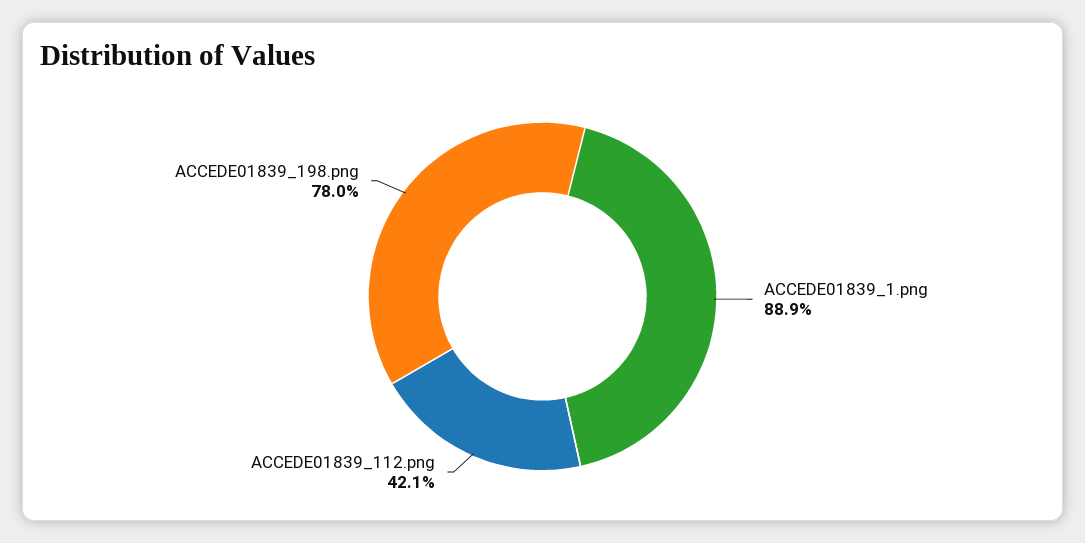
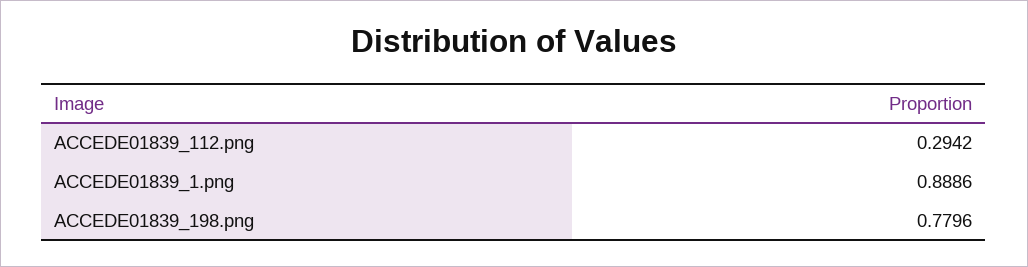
  {
    "ACCEDE01839_1.png": 0.8886,
-   "ACCEDE01839_112.png": 0.421,
+   "ACCEDE01839_112.png": 0.2942,
    "ACCEDE01839_198.png": 0.7796
  }

